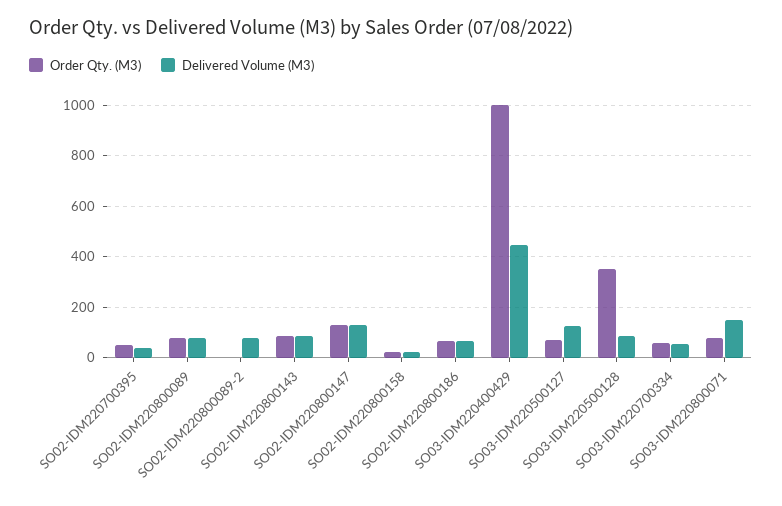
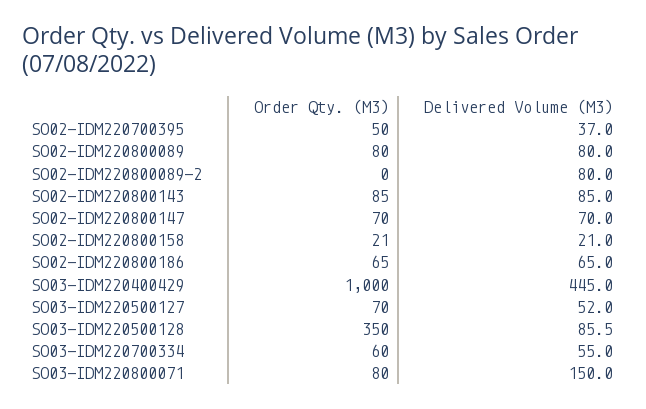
  {
    "Order Qty. (M3)": {
      "SO02-IDM220700395": 50,
      "SO02-IDM220800089": 80,
      "SO02-IDM220800089-2": 0,
      "SO02-IDM220800143": 85,
-     "SO02-IDM220800147": 125,
+     "SO02-IDM220800147": 70,
      "SO02-IDM220800158": 21,
      "SO02-IDM220800186": 65,
      "SO03-IDM220400429": 1000,
      "SO03-IDM220500127": 70,
      "SO03-IDM220500128": 350,
      "SO03-IDM220700334": 60,
      "SO03-IDM220800071": 80
    },
    "Delivered Volume (M3)": {
      "SO02-IDM220700395": 37,
      "SO02-IDM220800089": 80,
      "SO02-IDM220800089-2": 80,
      "SO02-IDM220800143": 85,
-     "SO02-IDM220800147": 125,
+     "SO02-IDM220800147": 70,
      "SO02-IDM220800158": 21,
      "SO02-IDM220800186": 65,
      "SO03-IDM220400429": 445,
-     "SO03-IDM220500127": 125,
+     "SO03-IDM220500127": 52,
      "SO03-IDM220500128": 85.5,
      "SO03-IDM220700334": 55,
      "SO03-IDM220800071": 150
    }
  }

